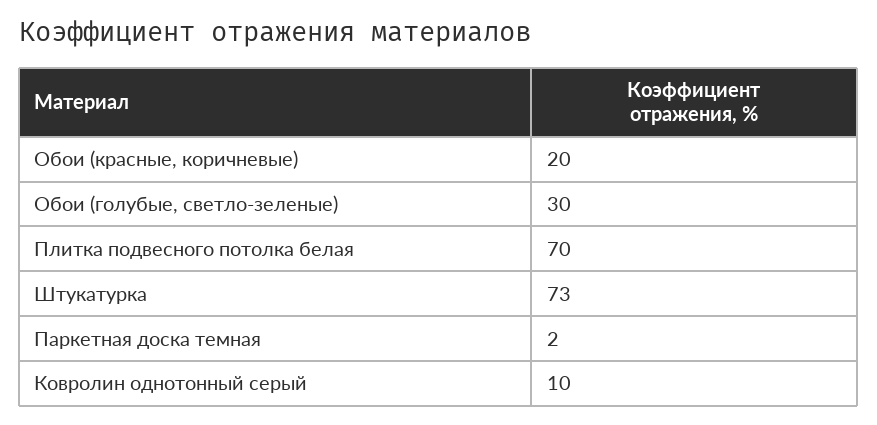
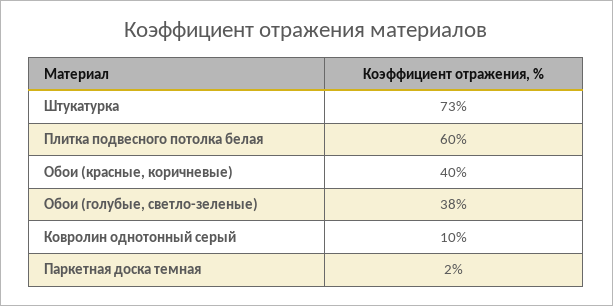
  {
-   "Обои (красные, коричневые)": 20,
+   "Обои (красные, коричневые)": 40,
-   "Обои (голубые, светло-зеленые)": 30,
+   "Обои (голубые, светло-зеленые)": 38,
-   "Плитка подвесного потолка белая": 70,
+   "Плитка подвесного потолка белая": 60,
    "Штукатурка": 73,
    "Паркетная доска темная": 2,
    "Ковролин однотонный серый": 10
  }

